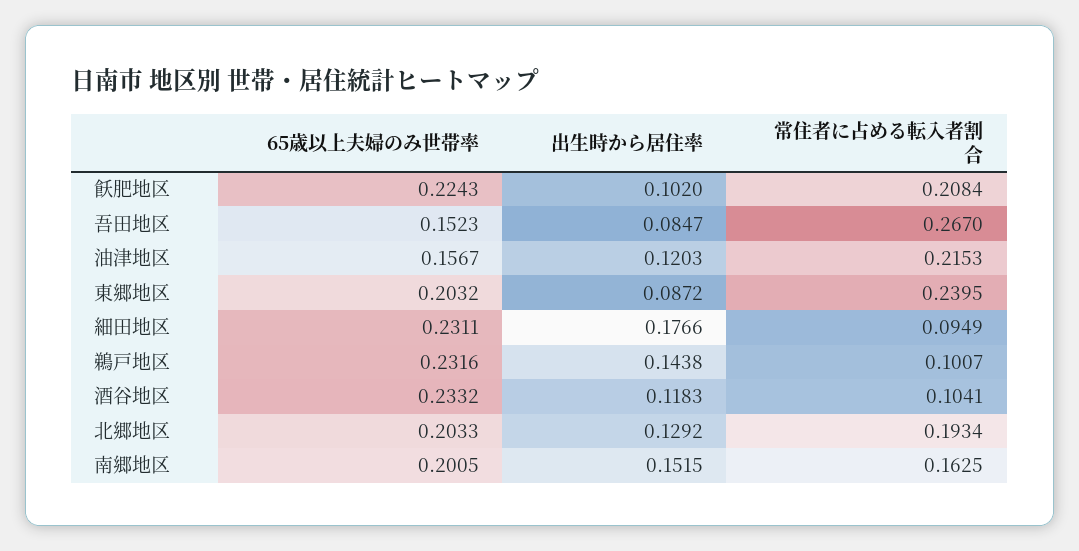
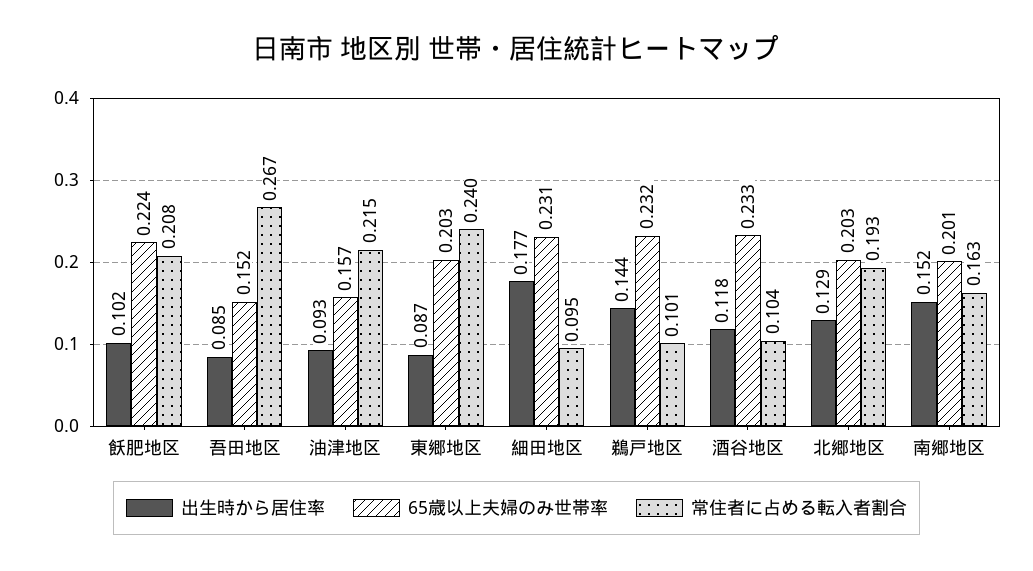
  {
    "65歳以上夫婦のみ世帯率": {
      "飫肥地区": 0.2243,
      "吾田地区": 0.1523,
      "油津地区": 0.1567,
      "東郷地区": 0.2032,
      "細田地区": 0.2311,
      "鵜戸地区": 0.2316,
      "酒谷地区": 0.2332,
      "北郷地区": 0.2033,
      "南郷地区": 0.2005
    },
    "出生時から居住率": {
      "飫肥地区": 0.102,
      "吾田地区": 0.0847,
-     "油津地区": 0.1203,
+     "油津地区": 0.093,
      "東郷地区": 0.0872,
      "細田地区": 0.1766,
      "鵜戸地区": 0.1438,
      "酒谷地区": 0.1183,
      "北郷地区": 0.1292,
      "南郷地区": 0.1515
    },
    "常住者に占める転入者割合": {
      "飫肥地区": 0.2084,
      "吾田地区": 0.267,
      "油津地区": 0.2153,
      "東郷地区": 0.2395,
      "細田地区": 0.0949,
      "鵜戸地区": 0.1007,
      "酒谷地区": 0.1041,
      "北郷地区": 0.1934,
      "南郷地区": 0.1625
    }
  }

